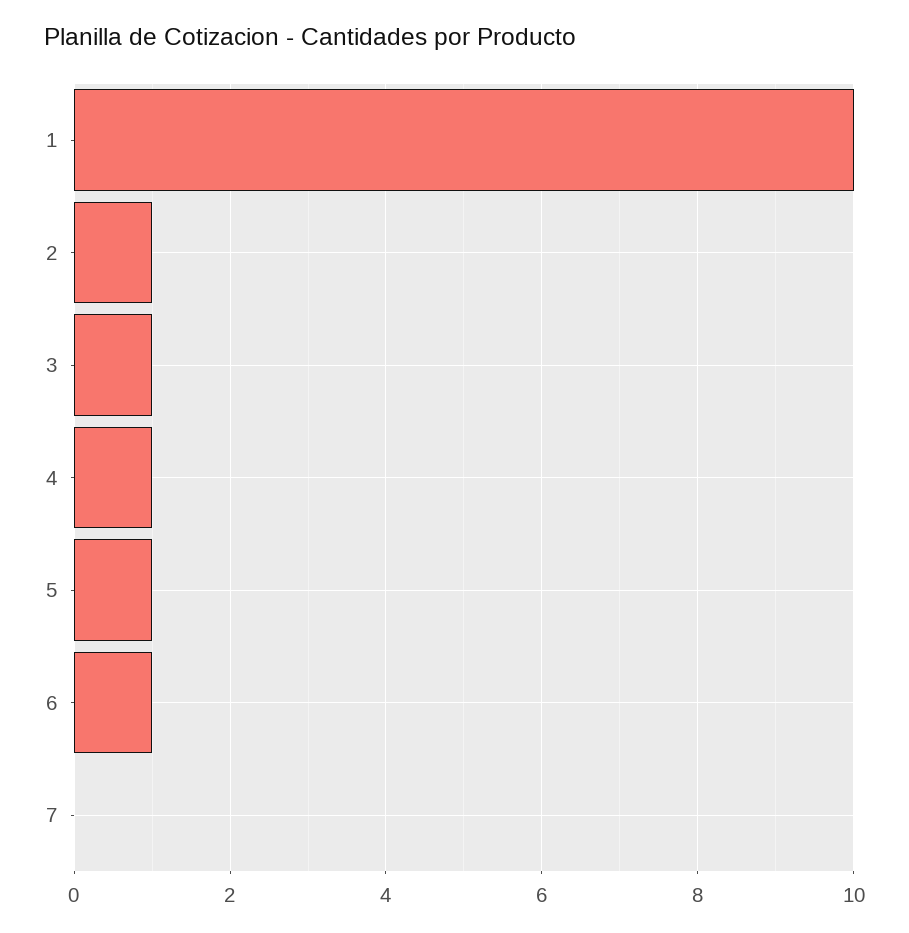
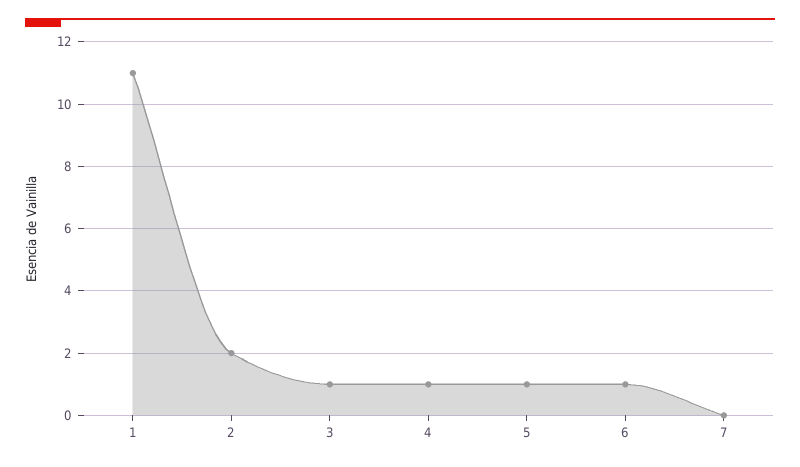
  {
-   "1": 10,
+   "1": 11,
-   "2": 1,
+   "2": 2,
    "3": 1,
    "4": 1,
    "5": 1,
    "6": 1,
    "7": 0
  }

